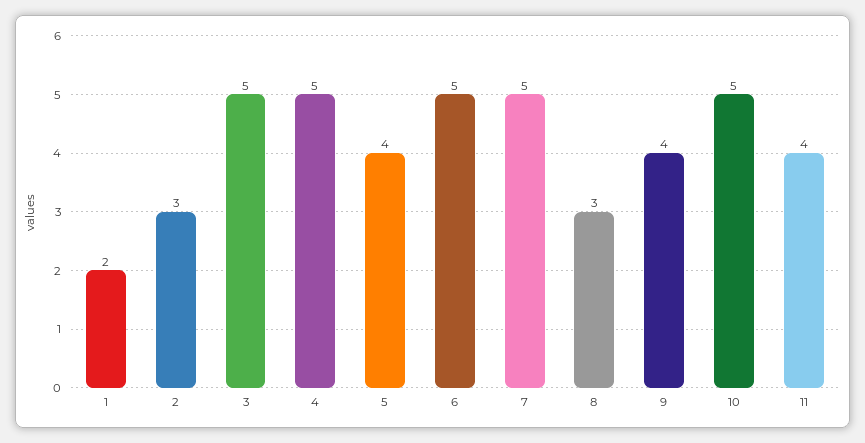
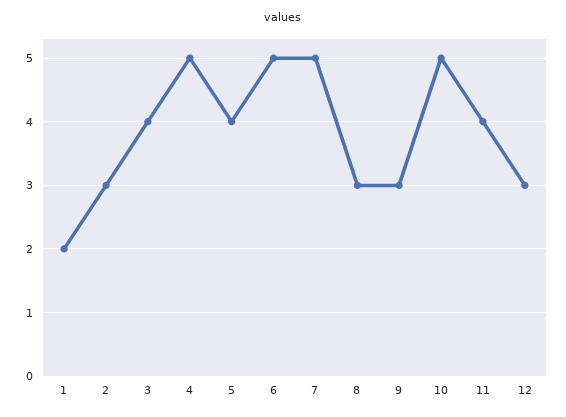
  {
    "1": 2,
    "2": 3,
-   "3": 5,
+   "3": 4,
    "4": 5,
    "5": 4,
    "6": 5,
    "7": 5,
    "8": 3,
-   "9": 4,
+   "9": 3,
    "10": 5,
-   "11": 4
+   "11": 4,
+   "12": 3
  }

